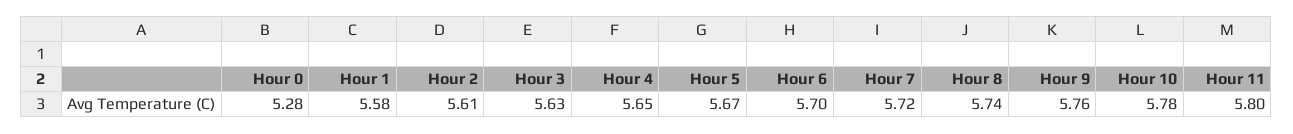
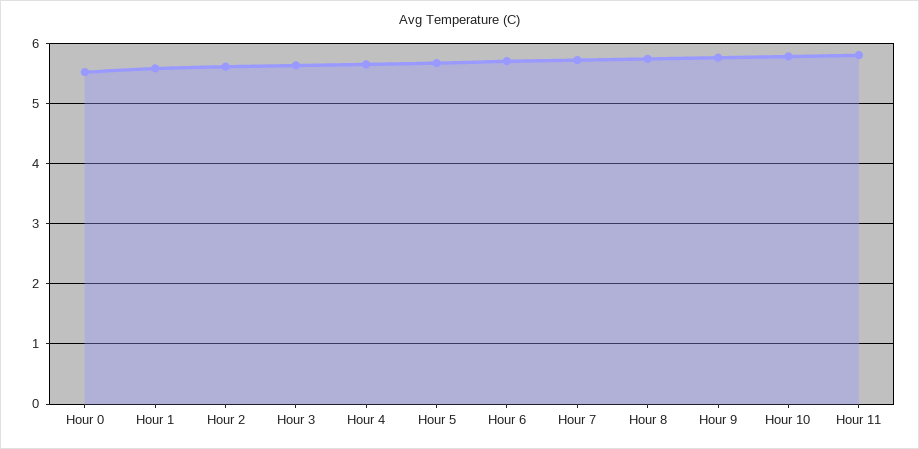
  {
-   "Hour 0": 5.28,
+   "Hour 0": 5.5,
    "Hour 1": 5.58,
    "Hour 2": 5.61,
    "Hour 3": 5.63,
    "Hour 4": 5.65,
    "Hour 5": 5.67,
    "Hour 6": 5.7,
    "Hour 7": 5.72,
    "Hour 8": 5.74,
    "Hour 9": 5.76,
    "Hour 10": 5.78,
    "Hour 11": 5.8
  }

